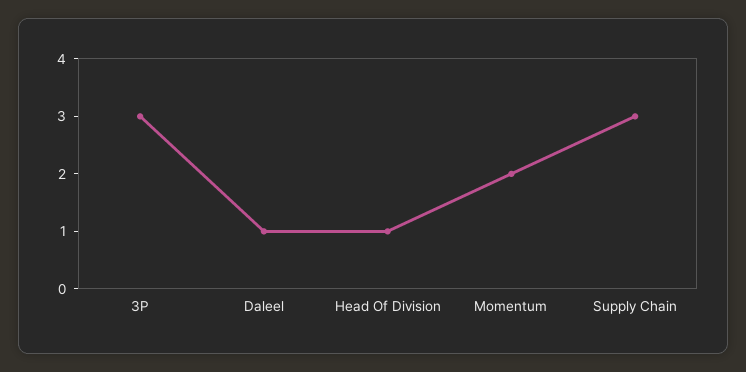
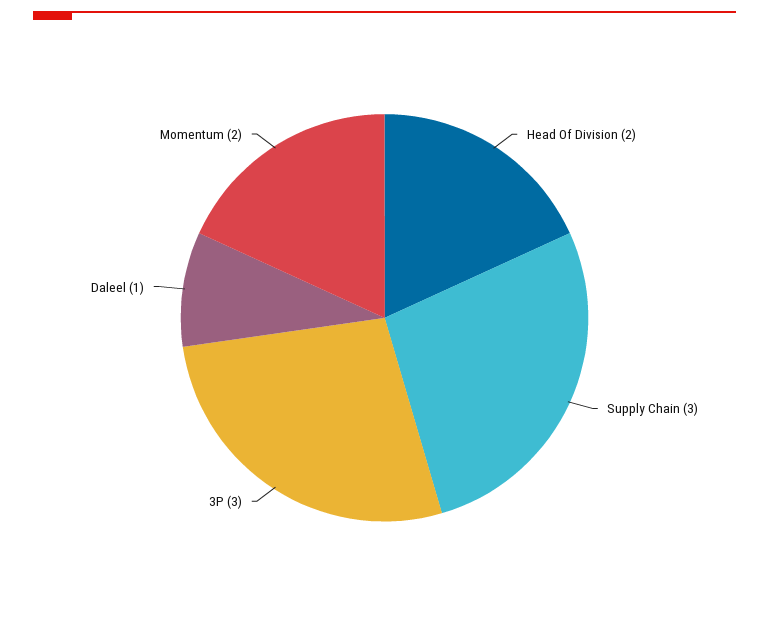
  {
    "3P": 3,
    "Daleel": 1,
-   "Head Of Division": 1,
+   "Head Of Division": 2,
    "Momentum": 2,
    "Supply Chain": 3
  }

